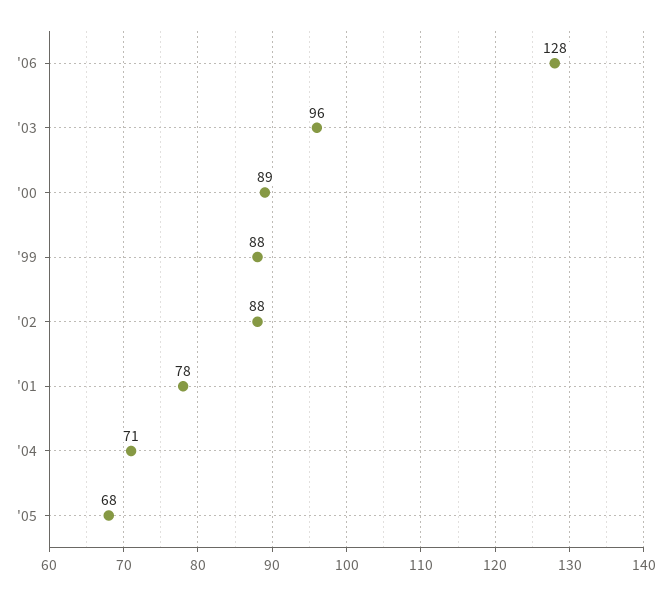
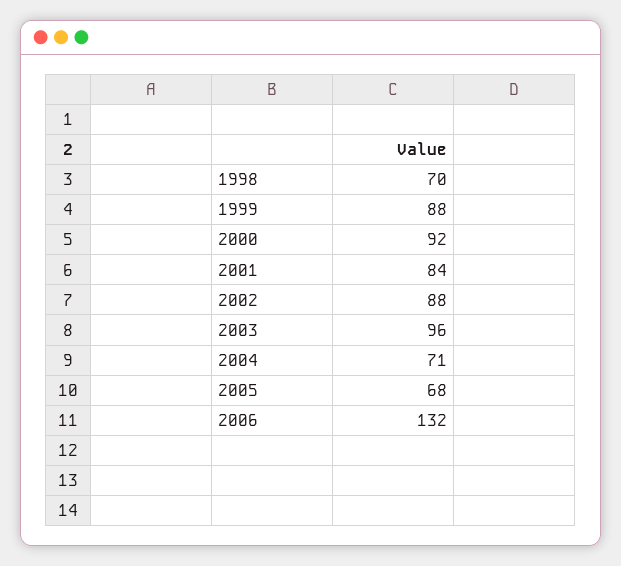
  {
-   "'06": 128,
+   "'06": 132,
    "'03": 96,
-   "'00": 89,
+   "'00": 92,
    "'99": 88,
    "'02": 88,
-   "'01": 78,
+   "'01": 84,
    "'04": 71,
-   "'05": 68
+   "'05": 68,
+   "1998": 70
  }

